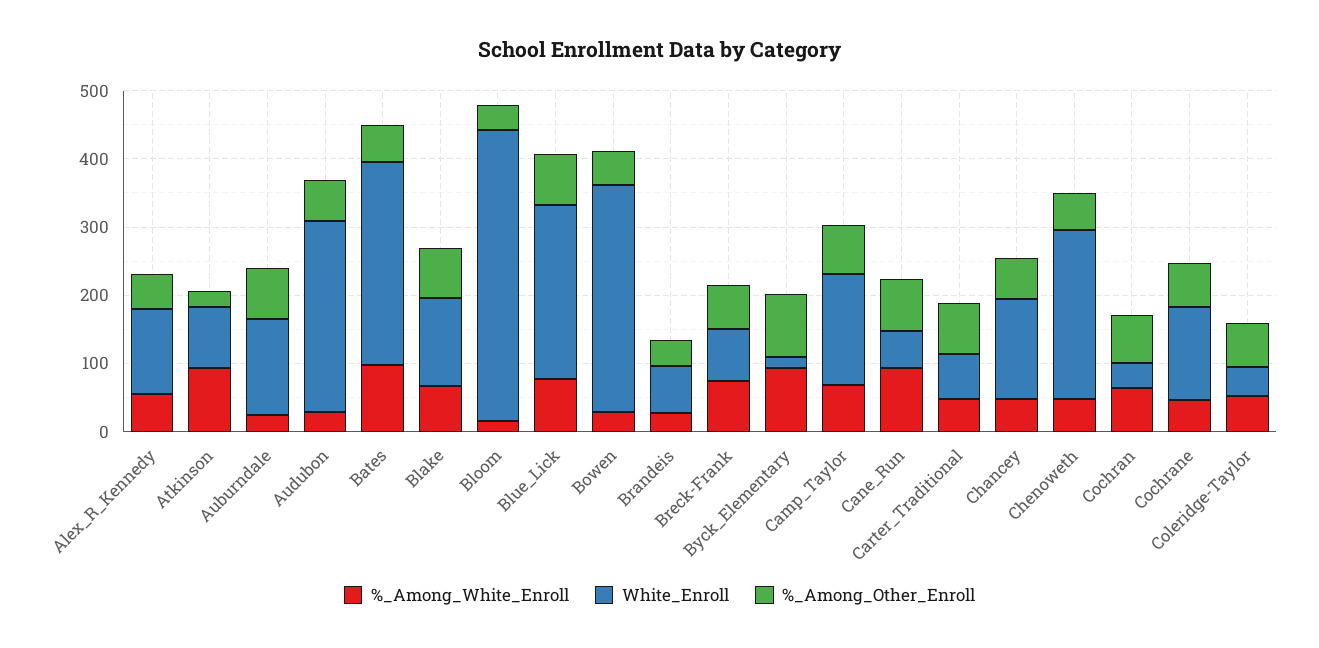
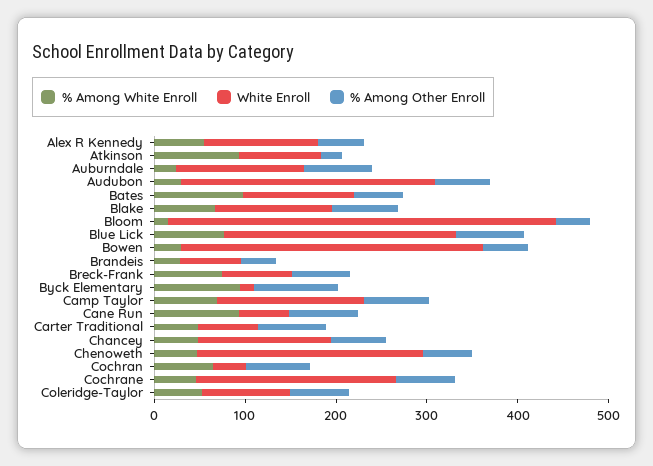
  {
    "%_Among_White_Enroll": {
      "Alex_R_Kennedy": 60,
      "Atkinson": 100,
      "Auburndale": 20,
      "Audubon": 20,
      "Bates": 100,
      "Blake": 60,
      "Bloom": 20,
      "Blue_Lick": 80,
      "Bowen": 20,
      "Brandeis": 20,
      "Breck-Frank": 80,
      "Byck_Elementary": 100,
      "Camp_Taylor": 60,
      "Cane_Run": 100,
      "Carter_Traditional": 40,
      "Chancey": 40,
      "Chenoweth": 40,
      "Cochran": 60,
      "Cochrane": 40,
      "Coleridge-Taylor": 60
    },
    "White_Enroll": {
      "Alex_R_Kennedy": 120,
      "Atkinson": 100,
      "Auburndale": 140,
      "Audubon": 280,
-     "Bates": 300,
+     "Bates": 120,
      "Blake": 120,
      "Bloom": 420,
      "Blue_Lick": 260,
      "Bowen": 340,
      "Brandeis": 60,
      "Breck-Frank": 80,
      "Byck_Elementary": 20,
      "Camp_Taylor": 160,
      "Cane_Run": 60,
      "Carter_Traditional": 60,
      "Chancey": 140,
      "Chenoweth": 240,
      "Cochran": 40,
-     "Cochrane": 140,
+     "Cochrane": 220,
-     "Coleridge-Taylor": 40
+     "Coleridge-Taylor": 100
    },
    "%_Among_Other_Enroll": {
      "Alex_R_Kennedy": 60,
      "Atkinson": 20,
      "Auburndale": 80,
      "Audubon": 60,
      "Bates": 60,
      "Blake": 80,
      "Bloom": 40,
      "Blue_Lick": 80,
      "Bowen": 40,
      "Brandeis": 40,
      "Breck-Frank": 60,
      "Byck_Elementary": 100,
      "Camp_Taylor": 80,
      "Cane_Run": 80,
      "Carter_Traditional": 80,
      "Chancey": 60,
      "Chenoweth": 60,
      "Cochran": 80,
      "Cochrane": 60,
      "Coleridge-Taylor": 60
    }
  }

